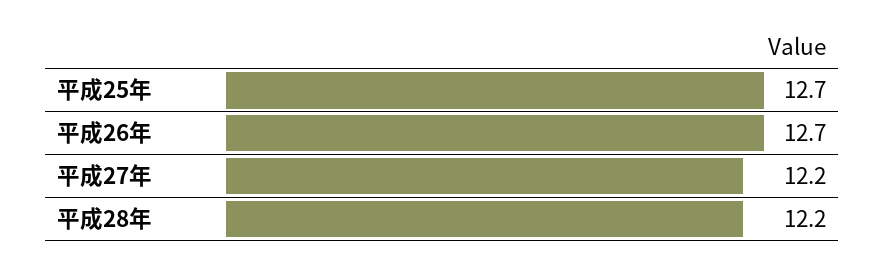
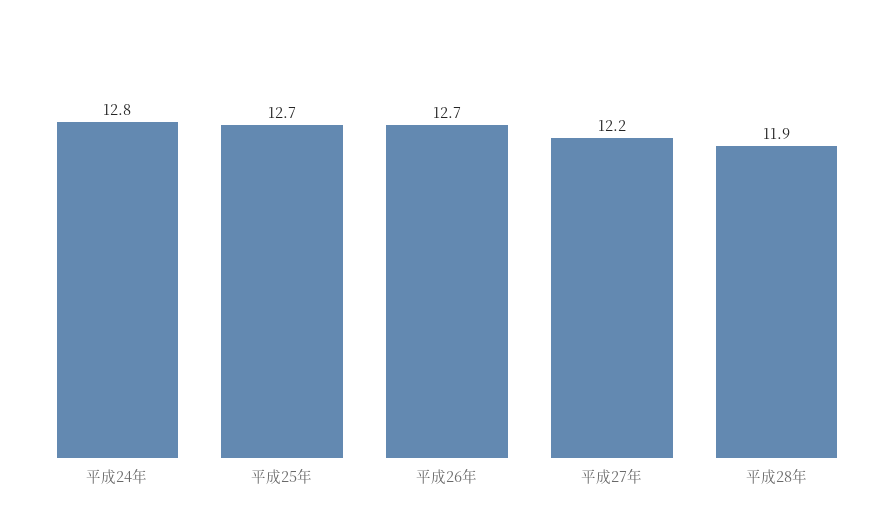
  {
    "平成25年": 12.7,
    "平成26年": 12.7,
    "平成27年": 12.2,
-   "平成28年": 12.2
+   "平成28年": 11.9,
+   "平成24年": 12.8
  }

